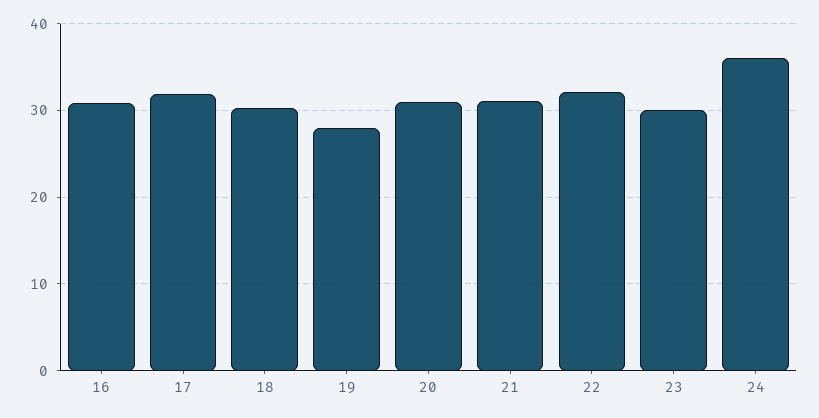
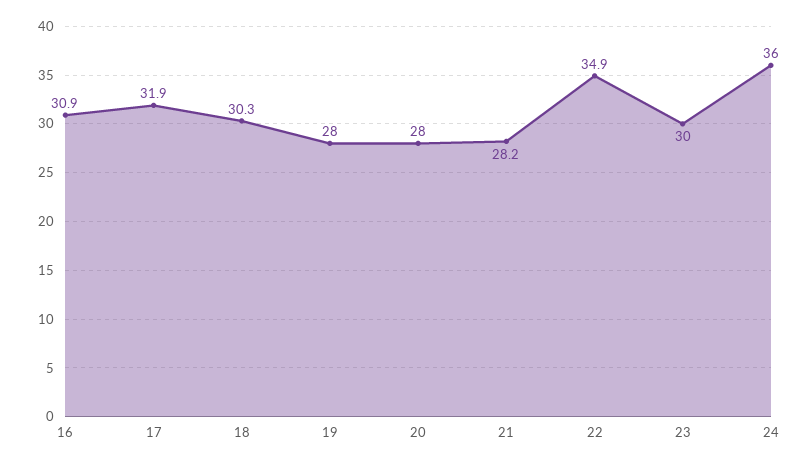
  {
    "16": 30.9,
    "17": 31.9,
    "18": 30.3,
    "19": 28,
-   "20": 31,
+   "20": 28,
-   "21": 31,
+   "21": 28.2,
-   "22": 32,
+   "22": 34.9,
    "23": 30,
    "24": 36
  }

